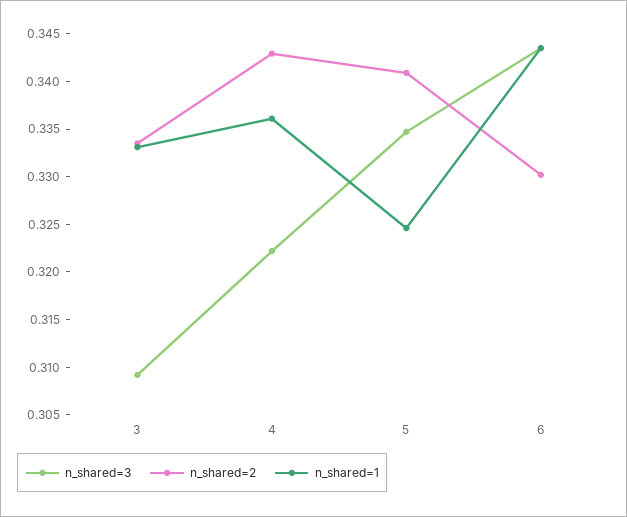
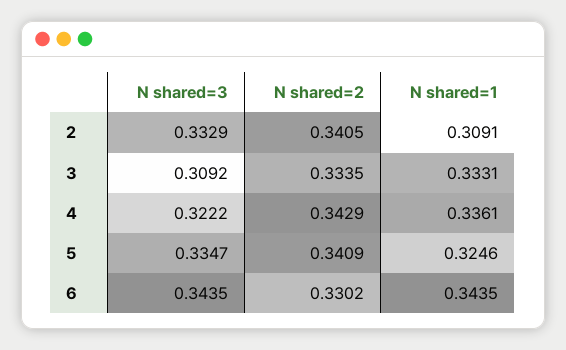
  {
    "n_shared=3": {
      "3": 0.3092,
      "4": 0.3222,
      "5": 0.3347,
-     "6": 0.3435
+     "6": 0.3435,
+     "2": 0.3329
    },
    "n_shared=2": {
      "3": 0.3335,
      "4": 0.3429,
      "5": 0.3409,
-     "6": 0.3302
+     "6": 0.3302,
+     "2": 0.3405
    },
    "n_shared=1": {
      "3": 0.3331,
      "4": 0.3361,
      "5": 0.3246,
-     "6": 0.3435
+     "6": 0.3435,
+     "2": 0.3091
    }
  }

